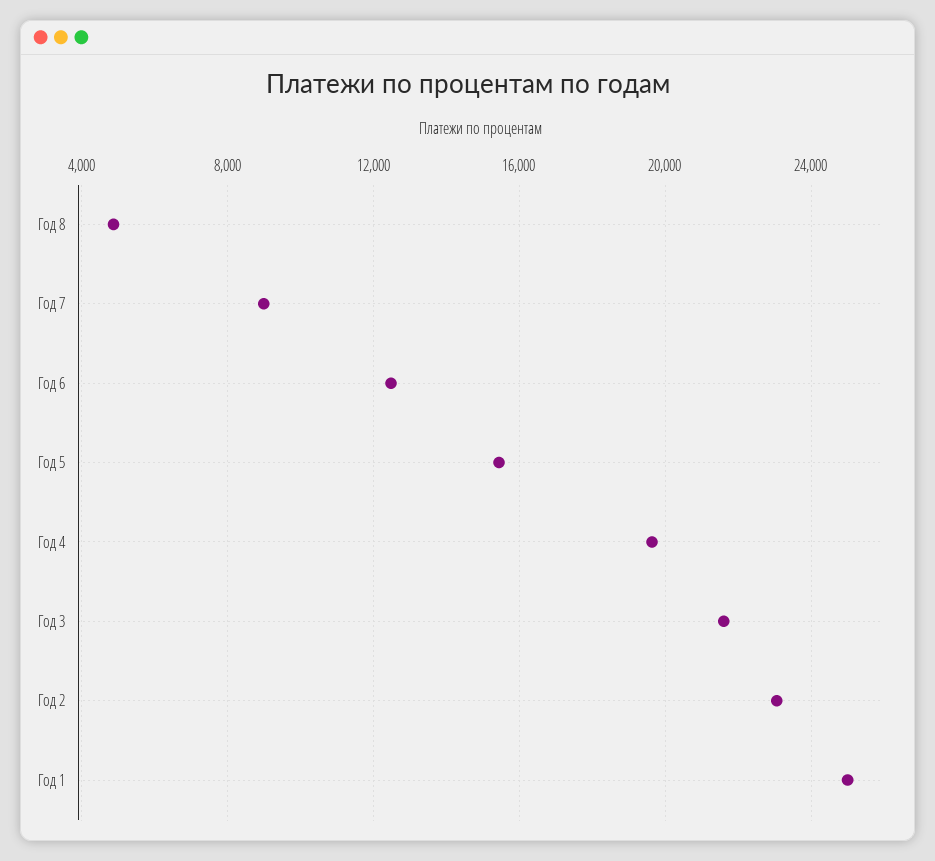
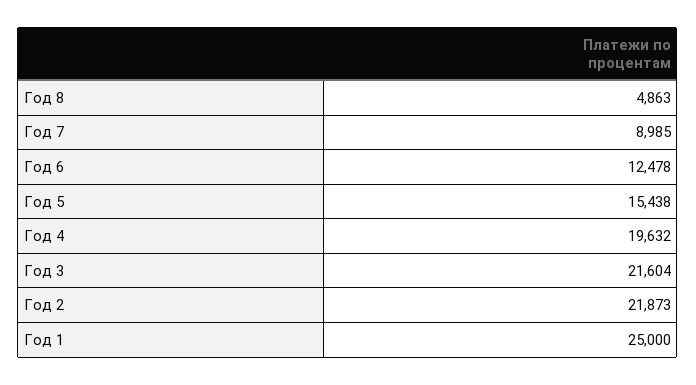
  {
    "Год 8": 4863,
    "Год 7": 8985,
    "Год 6": 12478,
    "Год 5": 15438,
    "Год 4": 19632,
    "Год 3": 21604,
-   "Год 2": 23000,
+   "Год 2": 21873,
    "Год 1": 25000
  }

